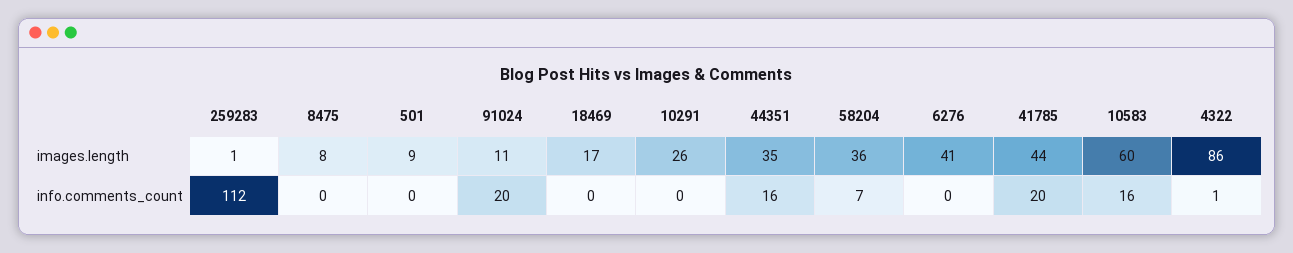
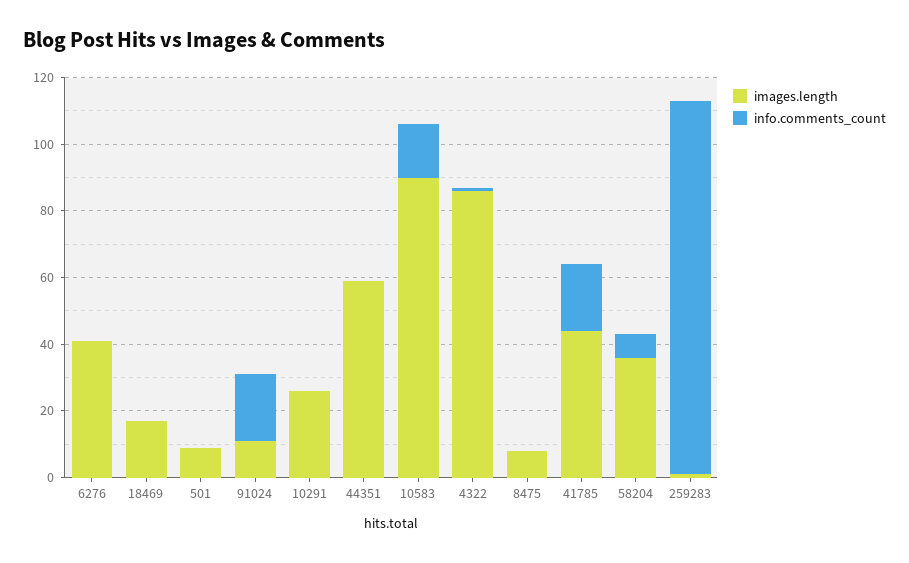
  {
    "images.length": {
      "259283": 1,
      "8475": 8,
      "501": 9,
      "91024": 11,
      "18469": 17,
      "10291": 26,
-     "44351": 35,
+     "44351": 60,
      "58204": 36,
      "6276": 41,
      "41785": 44,
-     "10583": 60,
+     "10583": 90,
      "4322": 86
    },
    "info.comments_count": {
      "259283": 112,
      "8475": 0,
      "501": 0,
      "91024": 20,
      "18469": 0,
      "10291": 0,
-     "44351": 16,
+     "44351": 0,
      "58204": 7,
      "6276": 0,
      "41785": 20,
      "10583": 16,
      "4322": 1
    }
  }

